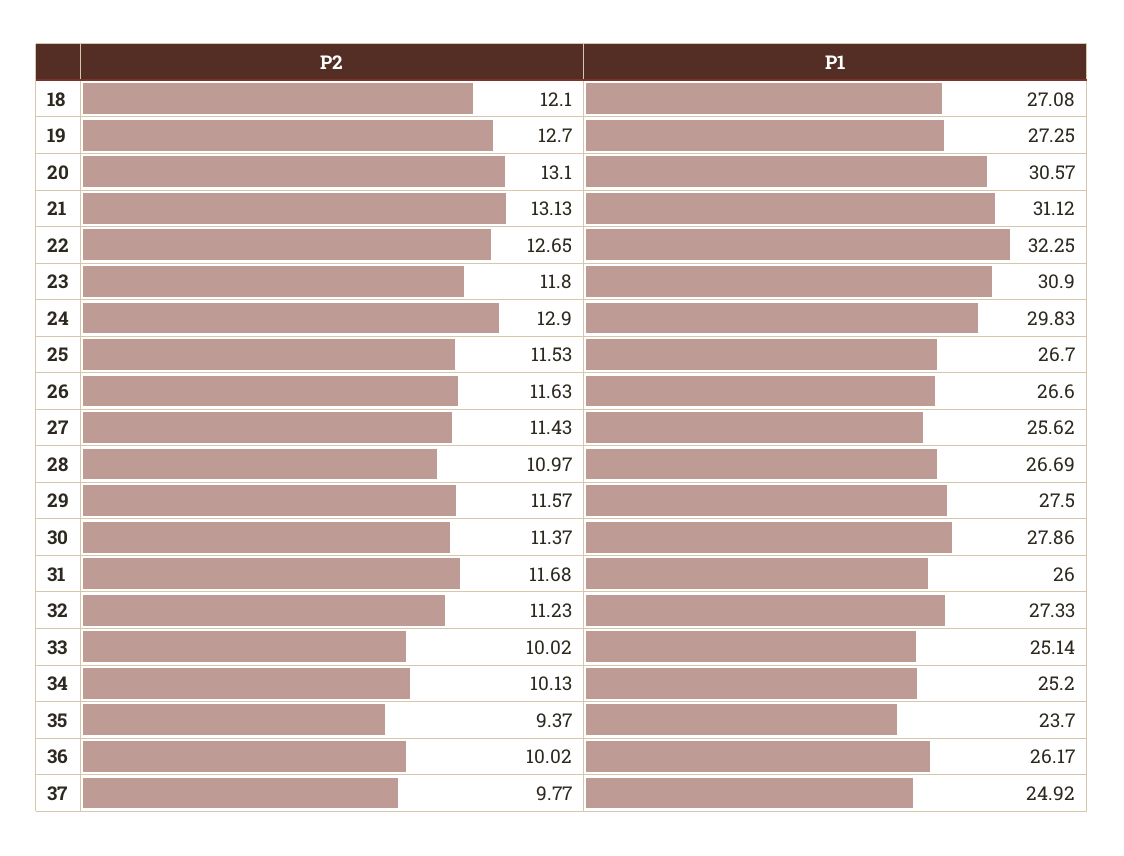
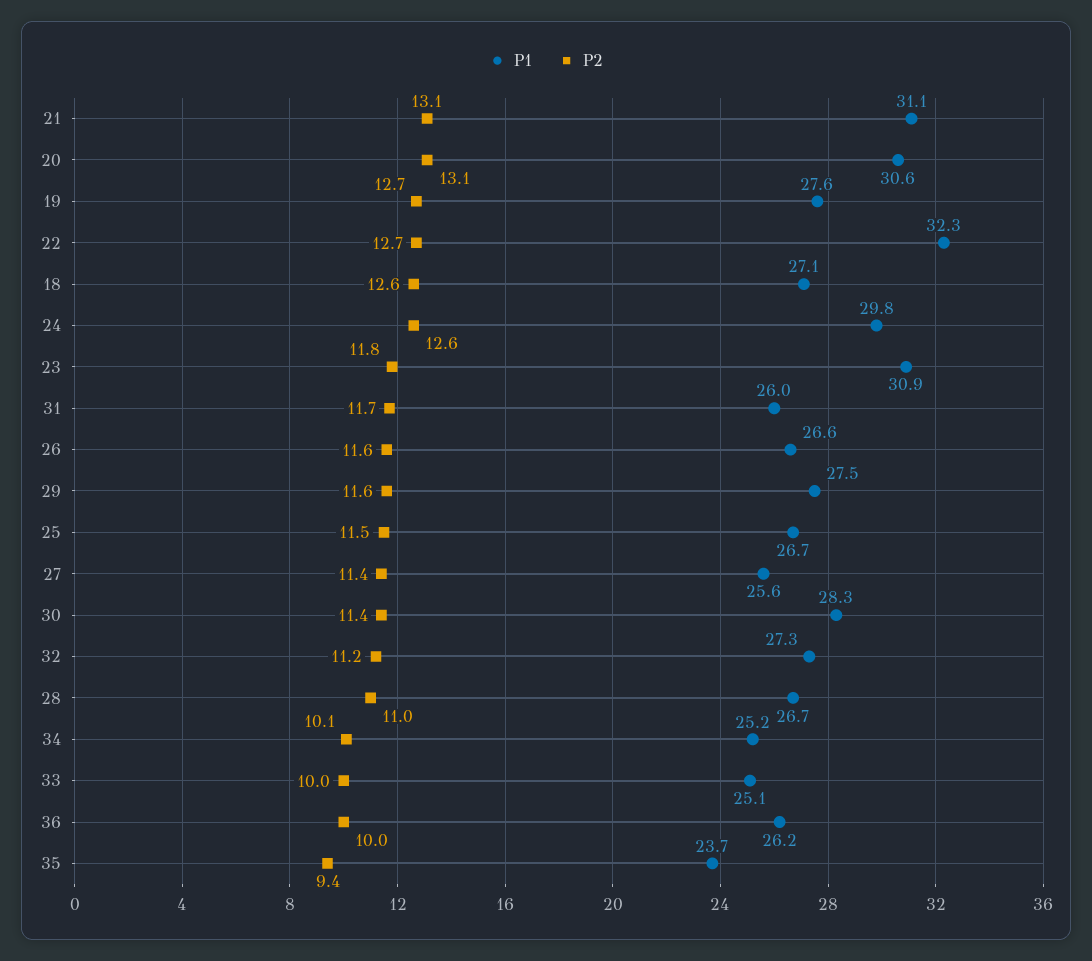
  {
    "P2": {
-     "18": 12.1,
+     "18": 12.6,
      "19": 12.7,
      "20": 13.1,
      "21": 13.13,
      "22": 12.65,
      "23": 11.8,
-     "24": 12.9,
+     "24": 12.6,
      "25": 11.53,
      "26": 11.63,
      "27": 11.43,
      "28": 10.97,
      "29": 11.57,
      "30": 11.37,
      "31": 11.68,
      "32": 11.23,
      "33": 10.02,
      "34": 10.13,
      "35": 9.37,
-     "36": 10.02,
+     "36": 10.02
-     "37": 9.77
    },
    "P1": {
      "18": 27.08,
-     "19": 27.25,
+     "19": 27.6,
      "20": 30.57,
      "21": 31.12,
      "22": 32.25,
      "23": 30.9,
      "24": 29.83,
      "25": 26.7,
      "26": 26.6,
      "27": 25.62,
      "28": 26.69,
      "29": 27.5,
-     "30": 27.86,
+     "30": 28.3,
      "31": 26,
      "32": 27.33,
      "33": 25.14,
      "34": 25.2,
      "35": 23.7,
-     "36": 26.17,
+     "36": 26.17
-     "37": 24.92
    }
  }

